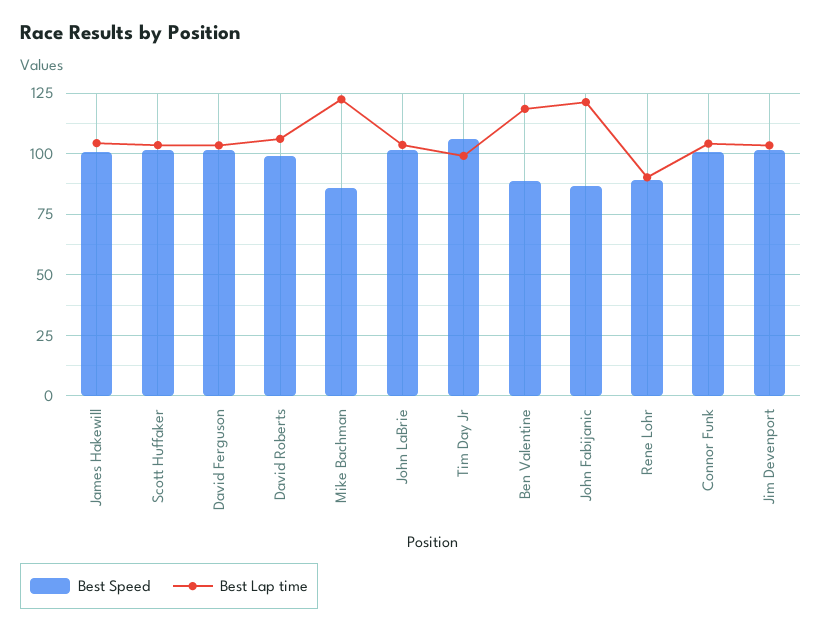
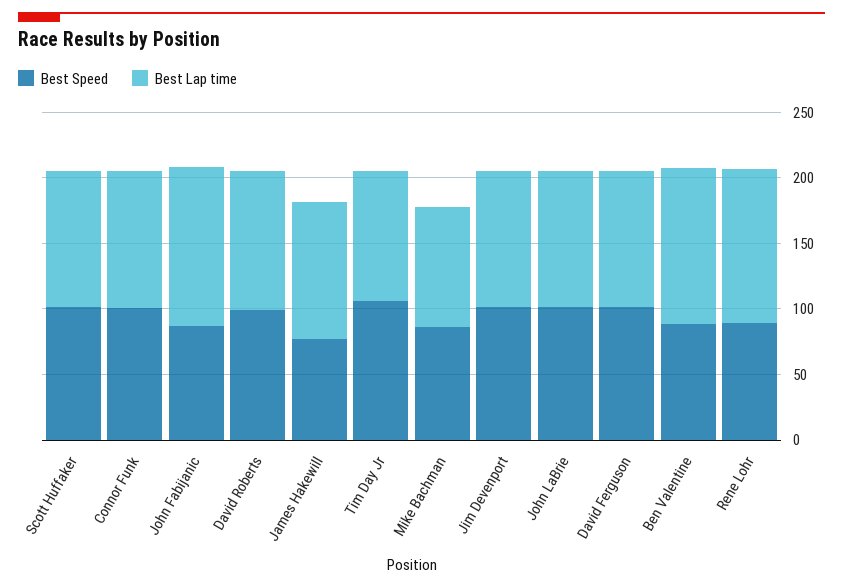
  {
    "Best Speed": {
-     "James Hakewill": 100,
+     "James Hakewill": 80,
      "Scott Huffaker": 102.5,
      "David Ferguson": 102.5,
      "David Roberts": 100,
      "Mike Bachman": 85,
      "John LaBrie": 102.5,
      "Tim Day Jr": 105,
      "Ben Valentine": 87.5,
      "John Fabijanic": 87.5,
      "Rene Lohr": 90,
      "Connor Funk": 100,
      "Jim Devenport": 102.5
    },
    "Best Lap time": {
      "James Hakewill": 105,
      "Scott Huffaker": 102.5,
      "David Ferguson": 102.5,
      "David Roberts": 105,
-     "Mike Bachman": 122.5,
+     "Mike Bachman": 90,
      "John LaBrie": 102.5,
      "Tim Day Jr": 100,
      "Ben Valentine": 117.5,
      "John Fabijanic": 122.5,
-     "Rene Lohr": 90,
+     "Rene Lohr": 120,
      "Connor Funk": 105,
      "Jim Devenport": 102.5
    }
  }

